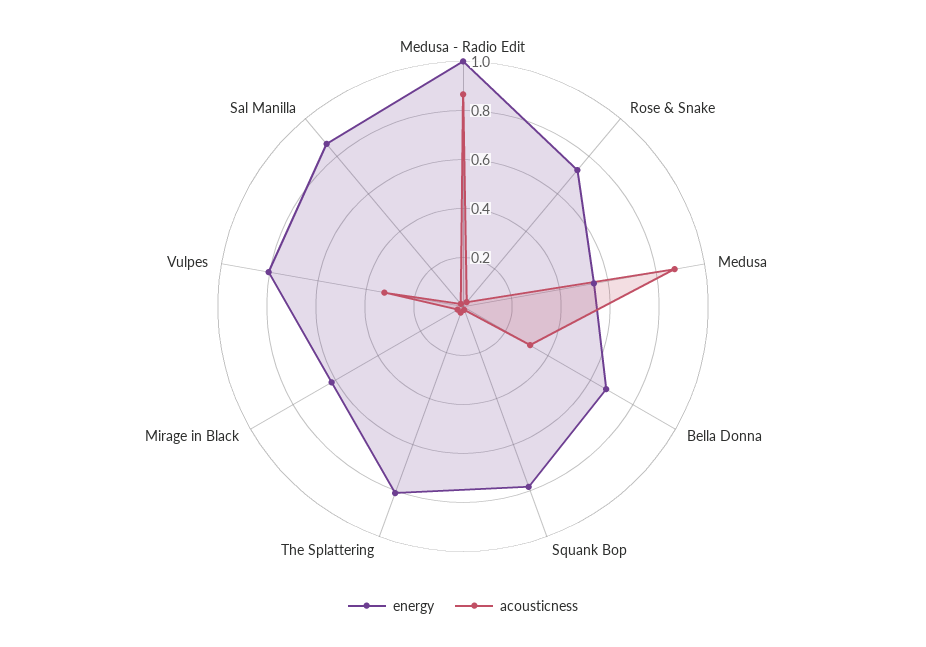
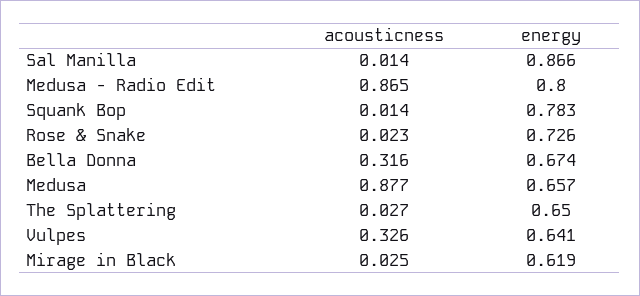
  {
    "energy": {
-     "Medusa - Radio Edit": 1,
+     "Medusa - Radio Edit": 0.8,
      "Rose & Snake": 0.726,
-     "Medusa": 0.55,
+     "Medusa": 0.657,
      "Bella Donna": 0.674,
      "Squank Bop": 0.783,
-     "The Splattering": 0.8,
+     "The Splattering": 0.65,
      "Mirage in Black": 0.619,
-     "Vulpes": 0.8,
+     "Vulpes": 0.641,
      "Sal Manilla": 0.866
    },
    "acousticness": {
      "Medusa - Radio Edit": 0.865,
      "Rose & Snake": 0.023,
      "Medusa": 0.877,
      "Bella Donna": 0.316,
      "Squank Bop": 0.014,
      "The Splattering": 0.027,
      "Mirage in Black": 0.025,
      "Vulpes": 0.326,
      "Sal Manilla": 0.014
    }
  }

